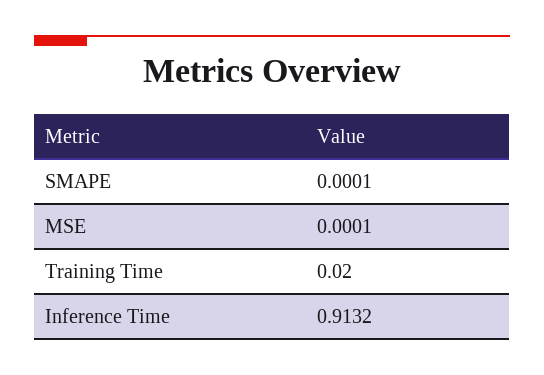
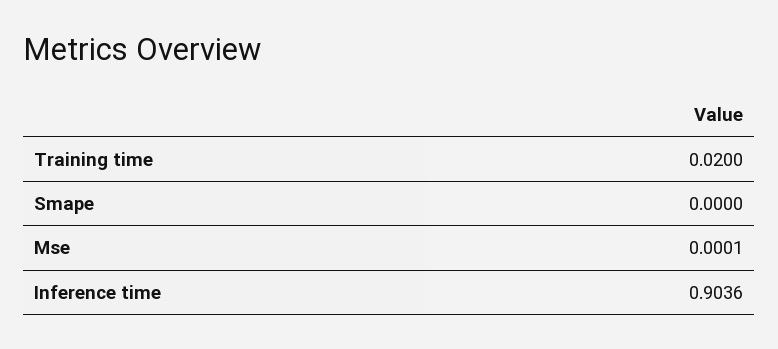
  {
-   "SMAPE": 0.0001,
+   "SMAPE": 0,
    "MSE": 0.0001,
    "Training Time": 0.02,
-   "Inference Time": 0.9132
+   "Inference Time": 0.9036
  }

